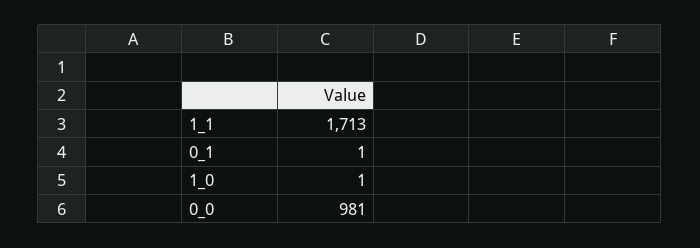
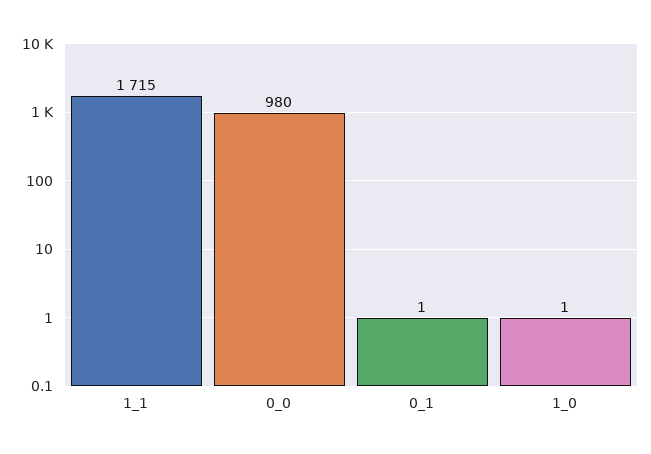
  {
-   "1_1": 1713,
+   "1_1": 1715,
    "0_1": 1,
    "1_0": 1,
-   "0_0": 981
+   "0_0": 980
  }

